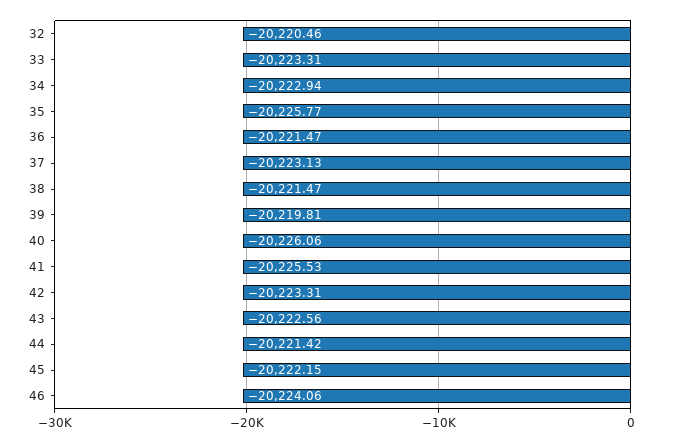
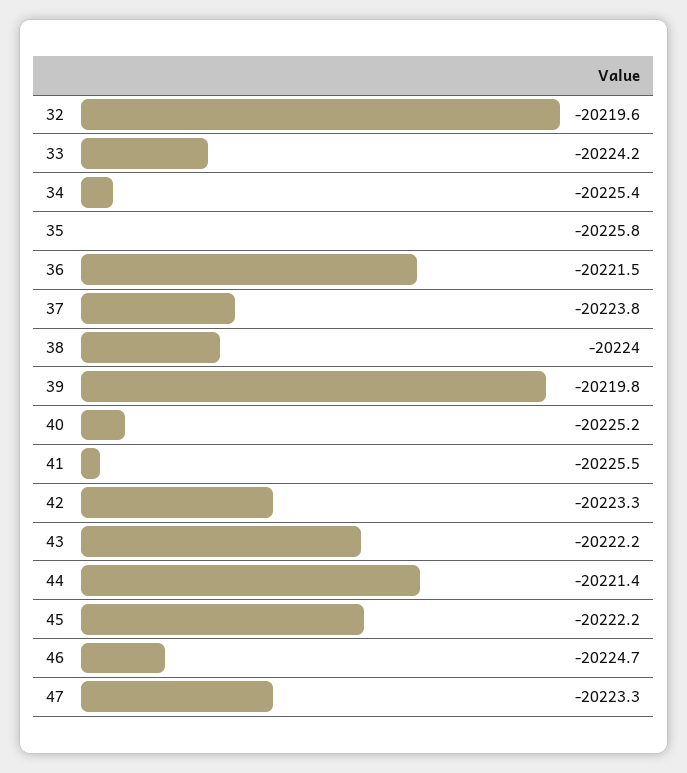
  {
-   "32": -20220.46,
+   "32": -20219.6,
-   "33": -20223.31,
+   "33": -20224.2,
-   "34": -20222.94,
+   "34": -20225.4,
    "35": -20225.77,
    "36": -20221.47,
-   "37": -20223.13,
+   "37": -20223.8,
-   "38": -20221.47,
+   "38": -20224,
    "39": -20219.81,
-   "40": -20226.06,
+   "40": -20225.2,
    "41": -20225.53,
    "42": -20223.31,
-   "43": -20222.56,
+   "43": -20222.2,
    "44": -20221.42,
    "45": -20222.15,
-   "46": -20224.06
+   "46": -20224.7,
+   "47": -20223.3
  }

